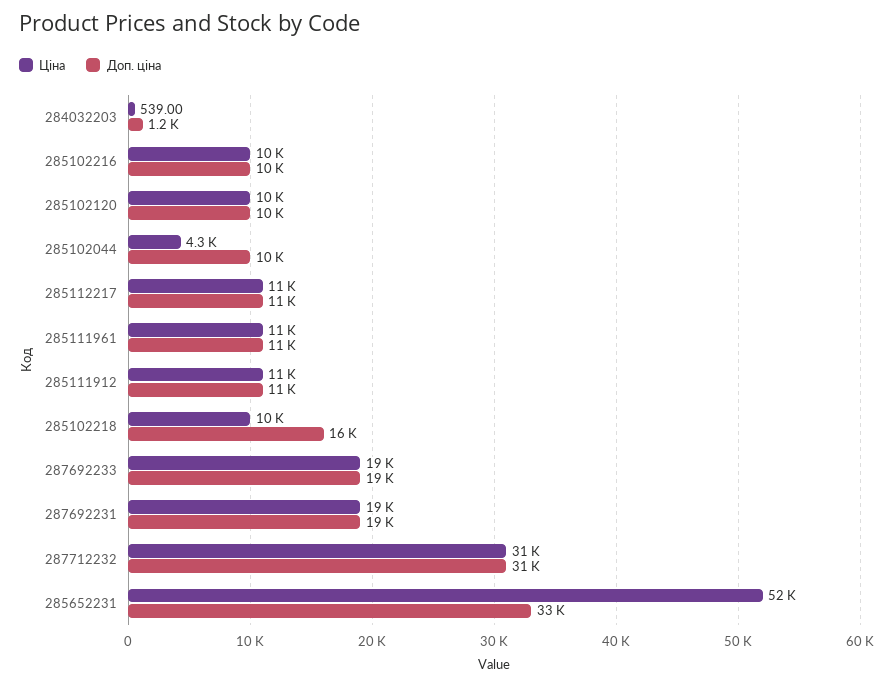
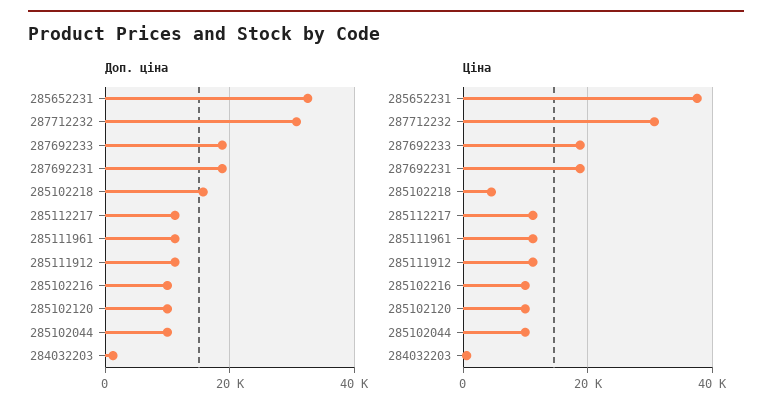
  {
    "Ціна": {
      "284032203": 539,
      "285102216": 10000,
      "285102120": 10000,
-     "285102044": 4300,
+     "285102044": 10000,
      "285112217": 11000,
      "285111961": 11000,
      "285111912": 11000,
-     "285102218": 10000,
+     "285102218": 4000,
      "287692233": 19000,
      "287692231": 19000,
      "287712232": 31000,
-     "285652231": 52000
+     "285652231": 38000
    },
    "Доп. ціна": {
      "284032203": 1200,
      "285102216": 10000,
      "285102120": 10000,
      "285102044": 10000,
      "285112217": 11000,
      "285111961": 11000,
      "285111912": 11000,
      "285102218": 16000,
      "287692233": 19000,
      "287692231": 19000,
      "287712232": 31000,
      "285652231": 33000
    }
  }

